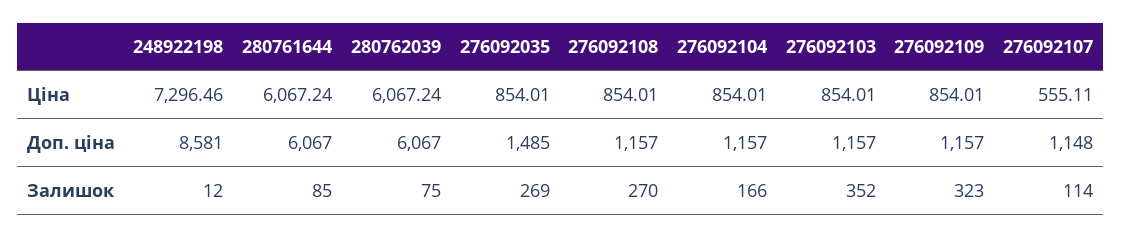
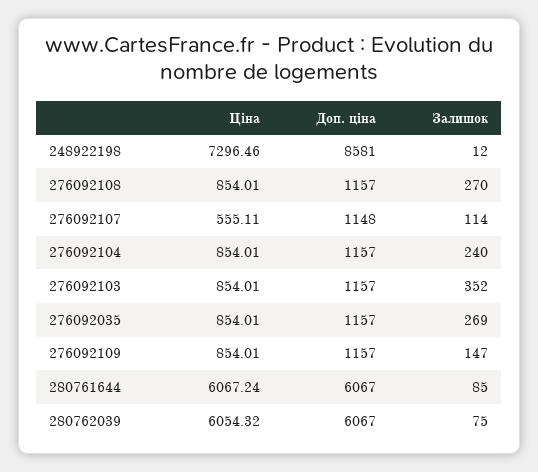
  {
    "248922198": {
      "Ціна": 7296.46,
      "Доп. ціна": 8581,
      "Залишок": 12
    },
    "280761644": {
      "Ціна": 6067.24,
      "Доп. ціна": 6067,
      "Залишок": 85
    },
    "280762039": {
-     "Ціна": 6067.24,
+     "Ціна": 6054.32,
      "Доп. ціна": 6067,
      "Залишок": 75
    },
    "276092035": {
      "Ціна": 854.01,
-     "Доп. ціна": 1485,
+     "Доп. ціна": 1157,
      "Залишок": 269
    },
    "276092108": {
      "Ціна": 854.01,
      "Доп. ціна": 1157,
      "Залишок": 270
    },
    "276092104": {
      "Ціна": 854.01,
      "Доп. ціна": 1157,
-     "Залишок": 166
+     "Залишок": 240
    },
    "276092103": {
      "Ціна": 854.01,
      "Доп. ціна": 1157,
      "Залишок": 352
    },
    "276092109": {
      "Ціна": 854.01,
      "Доп. ціна": 1157,
-     "Залишок": 323
+     "Залишок": 147
    },
    "276092107": {
      "Ціна": 555.11,
      "Доп. ціна": 1148,
      "Залишок": 114
    }
  }

